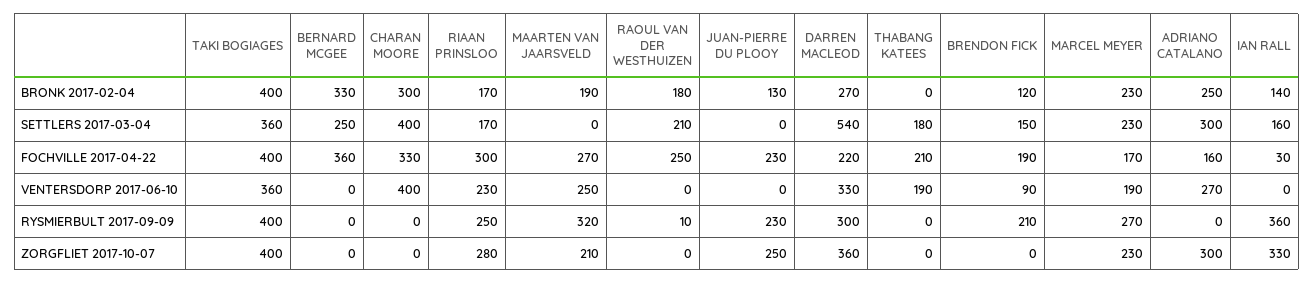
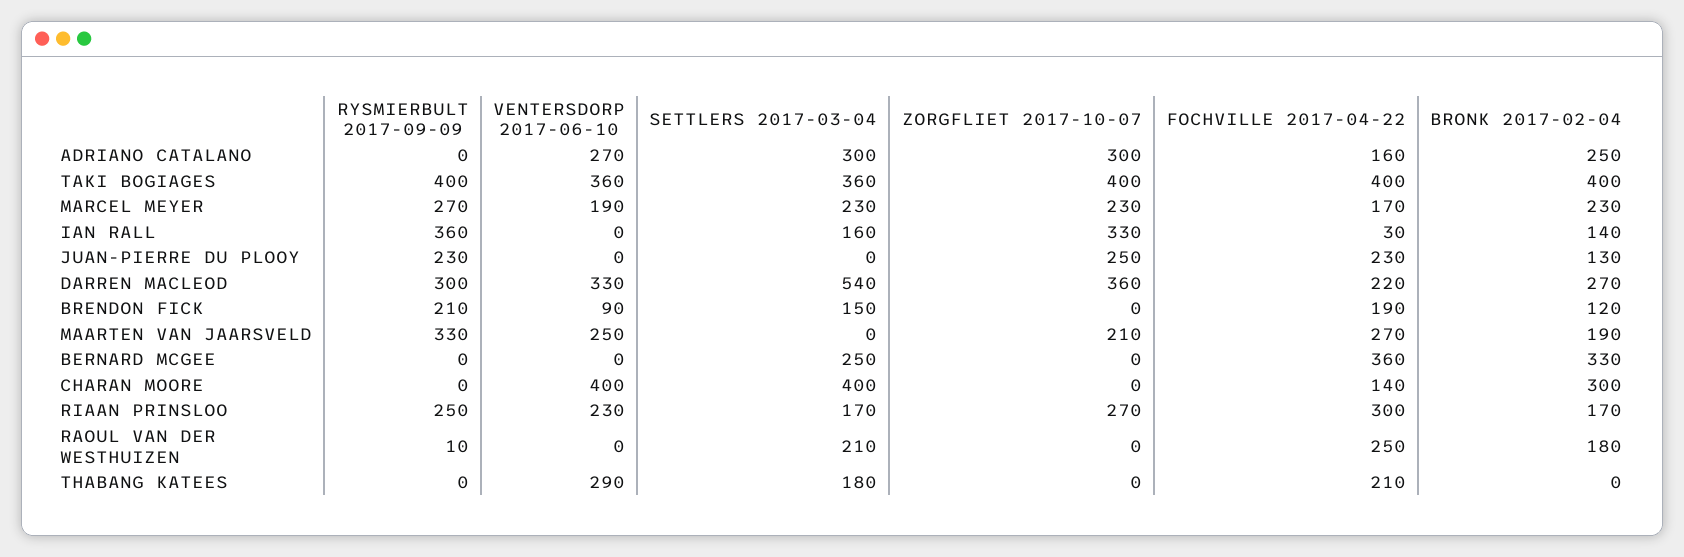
  {
    "TAKI BOGIAGES": {
      "BRONK 2017-02-04": 400,
      "SETTLERS 2017-03-04": 360,
      "FOCHVILLE 2017-04-22": 400,
      "VENTERSDORP 2017-06-10": 360,
      "RYSMIERBULT 2017-09-09": 400,
      "ZORGFLIET 2017-10-07": 400
    },
    "BERNARD MCGEE": {
      "BRONK 2017-02-04": 330,
      "SETTLERS 2017-03-04": 250,
      "FOCHVILLE 2017-04-22": 360,
      "VENTERSDORP 2017-06-10": 0,
      "RYSMIERBULT 2017-09-09": 0,
      "ZORGFLIET 2017-10-07": 0
    },
    "CHARAN MOORE": {
      "BRONK 2017-02-04": 300,
      "SETTLERS 2017-03-04": 400,
-     "FOCHVILLE 2017-04-22": 330,
+     "FOCHVILLE 2017-04-22": 140,
      "VENTERSDORP 2017-06-10": 400,
      "RYSMIERBULT 2017-09-09": 0,
      "ZORGFLIET 2017-10-07": 0
    },
    "RIAAN PRINSLOO": {
      "BRONK 2017-02-04": 170,
      "SETTLERS 2017-03-04": 170,
      "FOCHVILLE 2017-04-22": 300,
      "VENTERSDORP 2017-06-10": 230,
      "RYSMIERBULT 2017-09-09": 250,
-     "ZORGFLIET 2017-10-07": 280
+     "ZORGFLIET 2017-10-07": 270
    },
    "MAARTEN VAN JAARSVELD": {
      "BRONK 2017-02-04": 190,
      "SETTLERS 2017-03-04": 0,
      "FOCHVILLE 2017-04-22": 270,
      "VENTERSDORP 2017-06-10": 250,
-     "RYSMIERBULT 2017-09-09": 320,
+     "RYSMIERBULT 2017-09-09": 330,
      "ZORGFLIET 2017-10-07": 210
    },
    "RAOUL VAN DER WESTHUIZEN": {
      "BRONK 2017-02-04": 180,
      "SETTLERS 2017-03-04": 210,
      "FOCHVILLE 2017-04-22": 250,
      "VENTERSDORP 2017-06-10": 0,
      "RYSMIERBULT 2017-09-09": 10,
      "ZORGFLIET 2017-10-07": 0
    },
    "JUAN-PIERRE DU PLOOY": {
      "BRONK 2017-02-04": 130,
      "SETTLERS 2017-03-04": 0,
      "FOCHVILLE 2017-04-22": 230,
      "VENTERSDORP 2017-06-10": 0,
      "RYSMIERBULT 2017-09-09": 230,
      "ZORGFLIET 2017-10-07": 250
    },
    "DARREN MACLEOD": {
      "BRONK 2017-02-04": 270,
      "SETTLERS 2017-03-04": 540,
      "FOCHVILLE 2017-04-22": 220,
      "VENTERSDORP 2017-06-10": 330,
      "RYSMIERBULT 2017-09-09": 300,
      "ZORGFLIET 2017-10-07": 360
    },
    "THABANG KATEES": {
      "BRONK 2017-02-04": 0,
      "SETTLERS 2017-03-04": 180,
      "FOCHVILLE 2017-04-22": 210,
-     "VENTERSDORP 2017-06-10": 190,
+     "VENTERSDORP 2017-06-10": 290,
      "RYSMIERBULT 2017-09-09": 0,
      "ZORGFLIET 2017-10-07": 0
    },
    "BRENDON FICK": {
      "BRONK 2017-02-04": 120,
      "SETTLERS 2017-03-04": 150,
      "FOCHVILLE 2017-04-22": 190,
      "VENTERSDORP 2017-06-10": 90,
      "RYSMIERBULT 2017-09-09": 210,
      "ZORGFLIET 2017-10-07": 0
    },
    "MARCEL MEYER": {
      "BRONK 2017-02-04": 230,
      "SETTLERS 2017-03-04": 230,
      "FOCHVILLE 2017-04-22": 170,
      "VENTERSDORP 2017-06-10": 190,
      "RYSMIERBULT 2017-09-09": 270,
      "ZORGFLIET 2017-10-07": 230
    },
    "ADRIANO CATALANO": {
      "BRONK 2017-02-04": 250,
      "SETTLERS 2017-03-04": 300,
      "FOCHVILLE 2017-04-22": 160,
      "VENTERSDORP 2017-06-10": 270,
      "RYSMIERBULT 2017-09-09": 0,
      "ZORGFLIET 2017-10-07": 300
    },
    "IAN RALL": {
      "BRONK 2017-02-04": 140,
      "SETTLERS 2017-03-04": 160,
      "FOCHVILLE 2017-04-22": 30,
      "VENTERSDORP 2017-06-10": 0,
      "RYSMIERBULT 2017-09-09": 360,
      "ZORGFLIET 2017-10-07": 330
    }
  }

